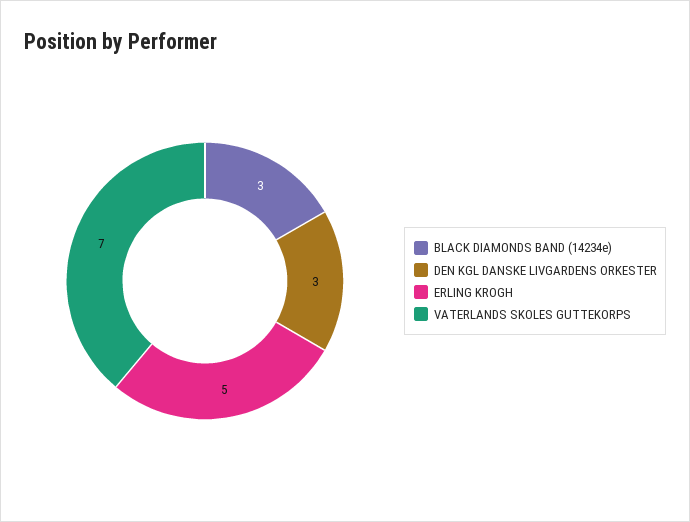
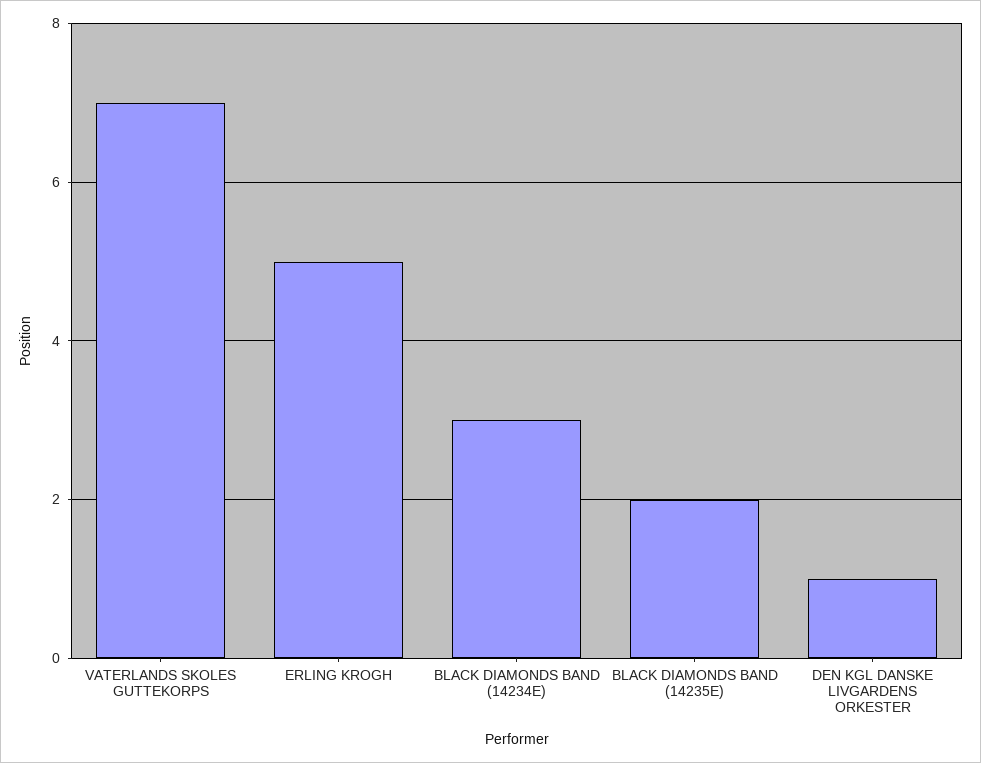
  {
    "BLACK DIAMONDS BAND (14234e)": 3,
-   "DEN KGL DANSKE LIVGARDENS ORKESTER": 3,
+   "DEN KGL DANSKE LIVGARDENS ORKESTER": 1,
    "ERLING KROGH": 5,
-   "VATERLANDS SKOLES GUTTEKORPS": 7
+   "VATERLANDS SKOLES GUTTEKORPS": 7,
+   "BLACK DIAMONDS BAND (14235E)": 2
  }

